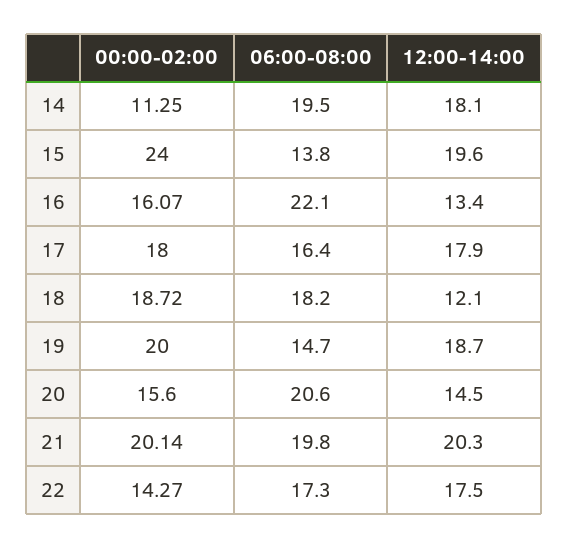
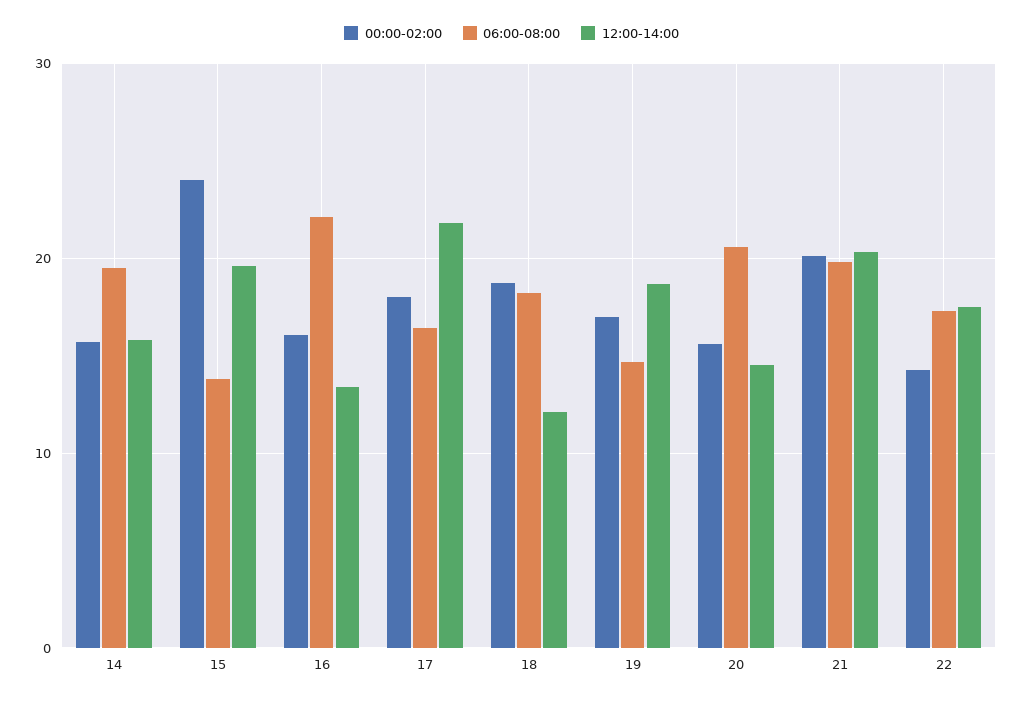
  {
    "00:00-02:00": {
-     "14": 11.25,
+     "14": 16,
      "15": 24,
      "16": 16.07,
      "17": 18,
      "18": 18.72,
-     "19": 20,
+     "19": 17,
      "20": 15.6,
      "21": 20.14,
      "22": 14.27
    },
    "06:00-08:00": {
      "14": 19.5,
      "15": 13.8,
      "16": 22.1,
      "17": 16.4,
      "18": 18.2,
      "19": 14.7,
      "20": 20.6,
      "21": 19.8,
      "22": 17.3
    },
    "12:00-14:00": {
-     "14": 18.1,
+     "14": 16,
      "15": 19.6,
      "16": 13.4,
-     "17": 17.9,
+     "17": 22,
      "18": 12.1,
      "19": 18.7,
      "20": 14.5,
      "21": 20.3,
      "22": 17.5
    }
  }

